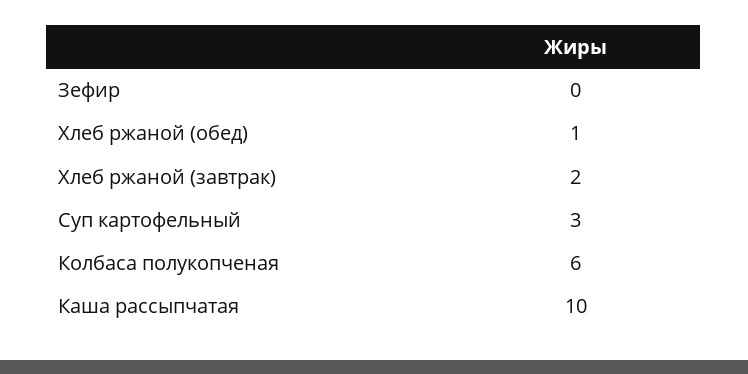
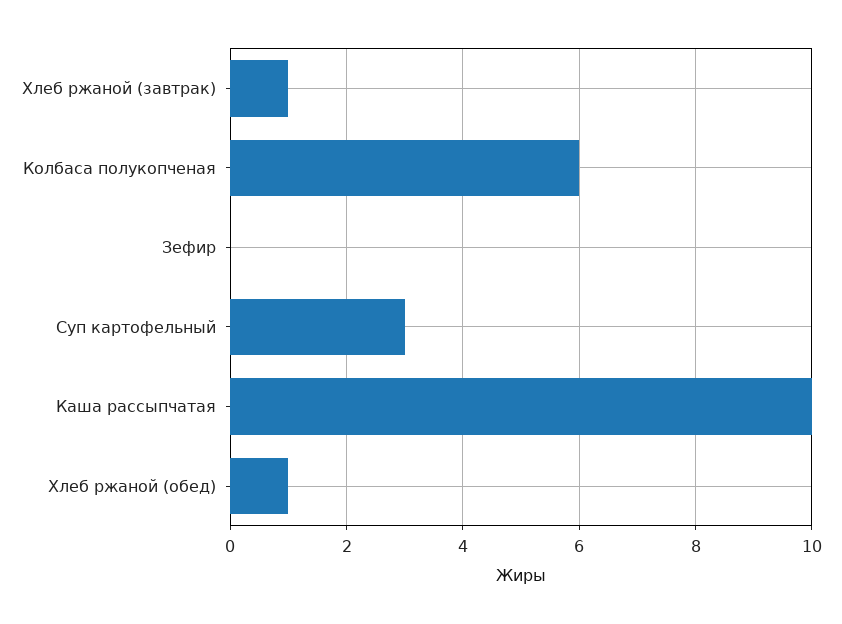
  {
    "Зефир": 0,
    "Хлеб ржаной (обед)": 1,
-   "Хлеб ржаной (завтрак)": 2,
+   "Хлеб ржаной (завтрак)": 1,
    "Суп картофельный": 3,
    "Колбаса полукопченая": 6,
    "Каша рассыпчатая": 10
  }

